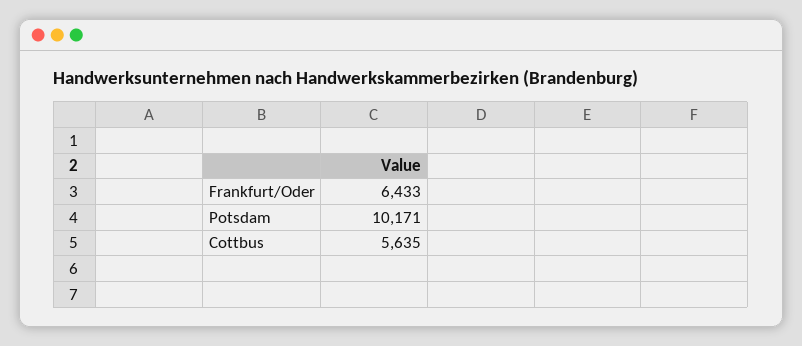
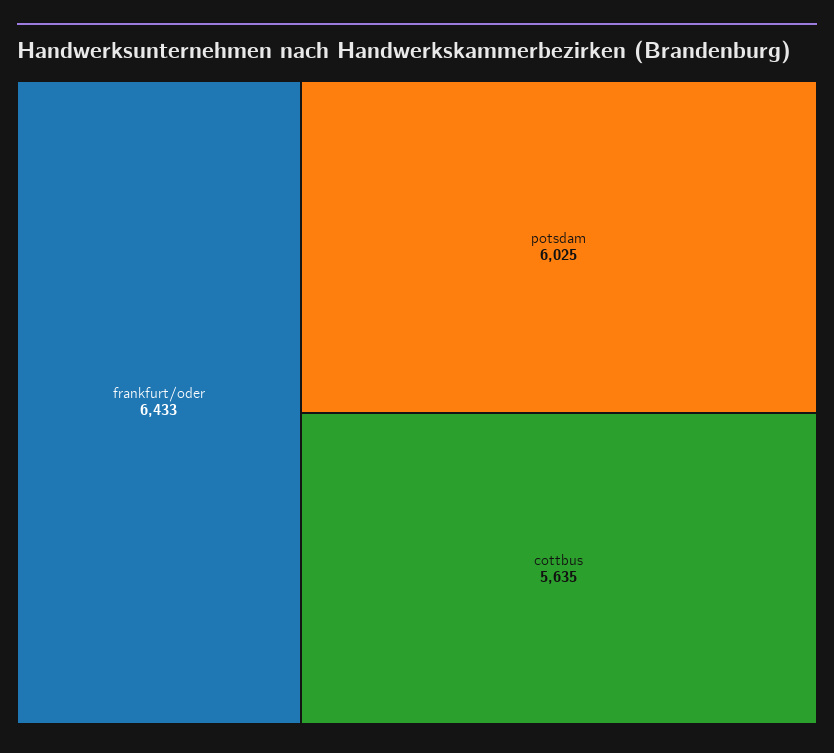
  {
    "Frankfurt/Oder": 6433,
-   "Potsdam": 10171,
+   "Potsdam": 6025,
    "Cottbus": 5635
  }

